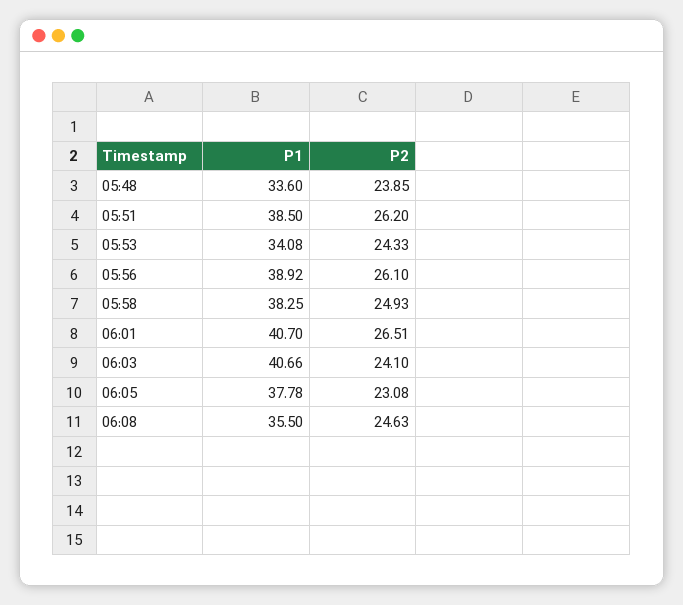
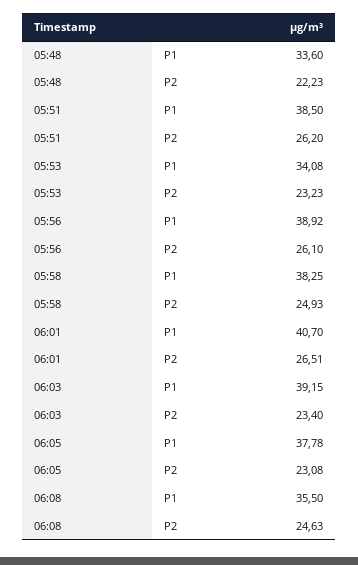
  {
    "P1": {
      "05:48": 33.6,
      "05:51": 38.5,
      "05:53": 34.08,
      "05:56": 38.92,
      "05:58": 38.25,
      "06:01": 40.7,
-     "06:03": 40.66,
+     "06:03": 39.15,
      "06:05": 37.78,
      "06:08": 35.5
    },
    "P2": {
-     "05:48": 23.85,
+     "05:48": 22.23,
      "05:51": 26.2,
-     "05:53": 24.33,
+     "05:53": 23.23,
      "05:56": 26.1,
      "05:58": 24.93,
      "06:01": 26.51,
-     "06:03": 24.1,
+     "06:03": 23.4,
      "06:05": 23.08,
      "06:08": 24.63
    }
  }

